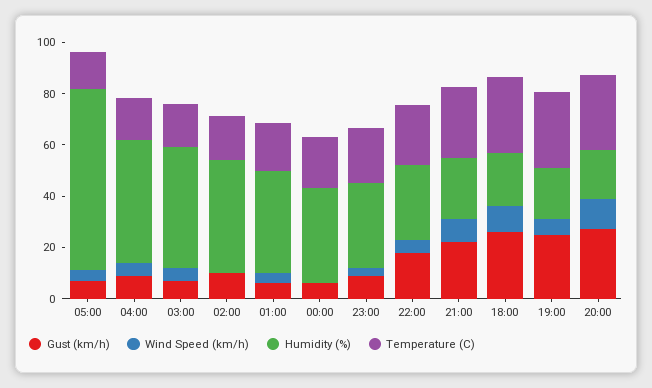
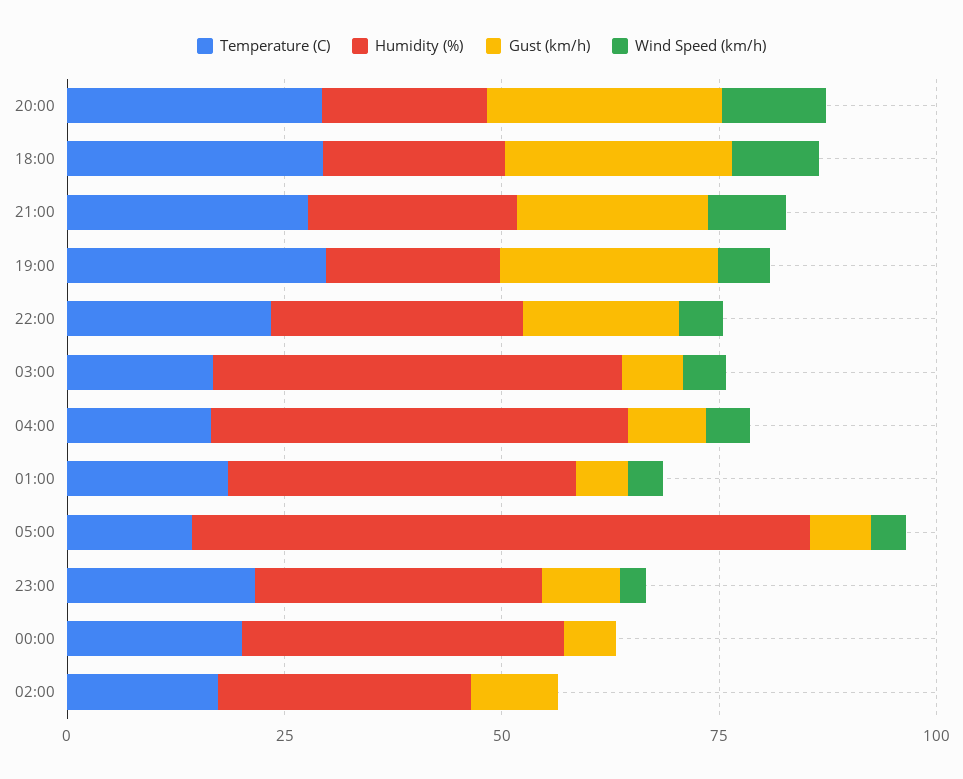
  {
    "Gust (km/h)": {
      "05:00": 5,
      "04:00": 10,
      "03:00": 5,
      "02:00": 10,
      "01:00": 5,
      "00:00": 5,
      "23:00": 10,
      "22:00": 20,
      "21:00": 20,
      "18:00": 25,
      "19:00": 25,
      "20:00": 25
    },
    "Wind Speed (km/h)": {
      "05:00": 5,
      "04:00": 5,
      "03:00": 5,
      "02:00": 0,
      "01:00": 5,
      "00:00": 0,
      "23:00": 5,
      "22:00": 5,
      "21:00": 10,
      "18:00": 10,
      "19:00": 5,
      "20:00": 10
    },
    "Humidity (%)": {
      "05:00": 70,
      "04:00": 50,
      "03:00": 45,
-     "02:00": 45,
+     "02:00": 30,
      "01:00": 40,
      "00:00": 35,
      "23:00": 35,
      "22:00": 30,
      "21:00": 25,
      "18:00": 20,
      "19:00": 20,
      "20:00": 20
    },
    "Temperature (C)": {
      "05:00": 15,
      "04:00": 15,
      "03:00": 15,
      "02:00": 15,
      "01:00": 20,
      "00:00": 20,
      "23:00": 20,
      "22:00": 25,
      "21:00": 30,
      "18:00": 30,
      "19:00": 30,
      "20:00": 30
    }
  }

